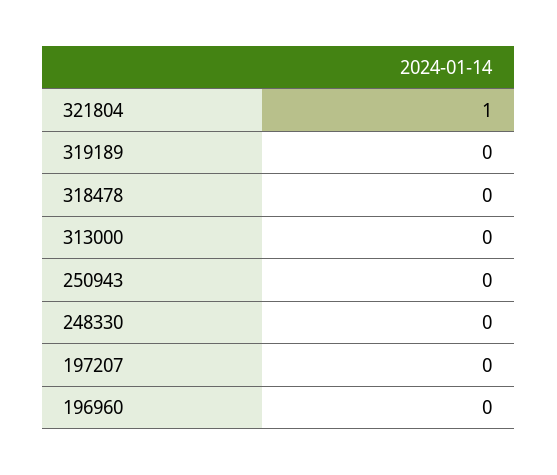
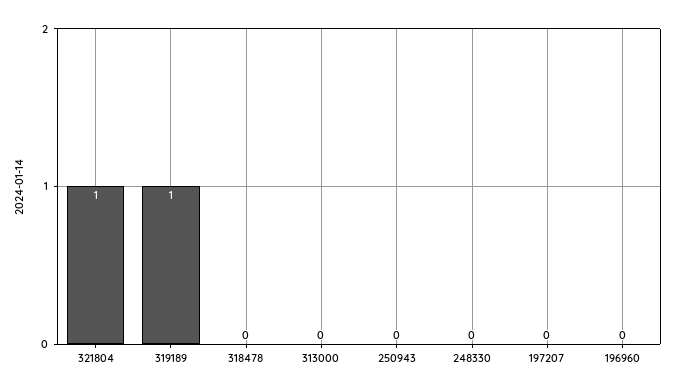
  {
    "321804": 1,
-   "319189": 0,
+   "319189": 1,
    "318478": 0,
    "313000": 0,
    "250943": 0,
    "248330": 0,
    "197207": 0,
    "196960": 0
  }

